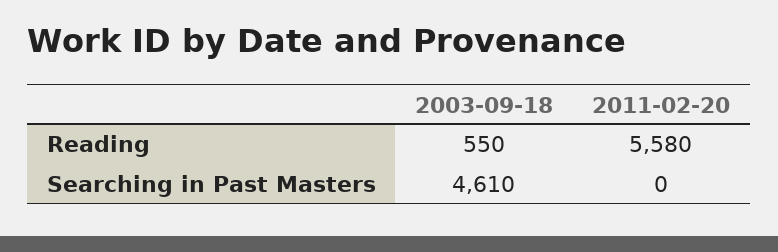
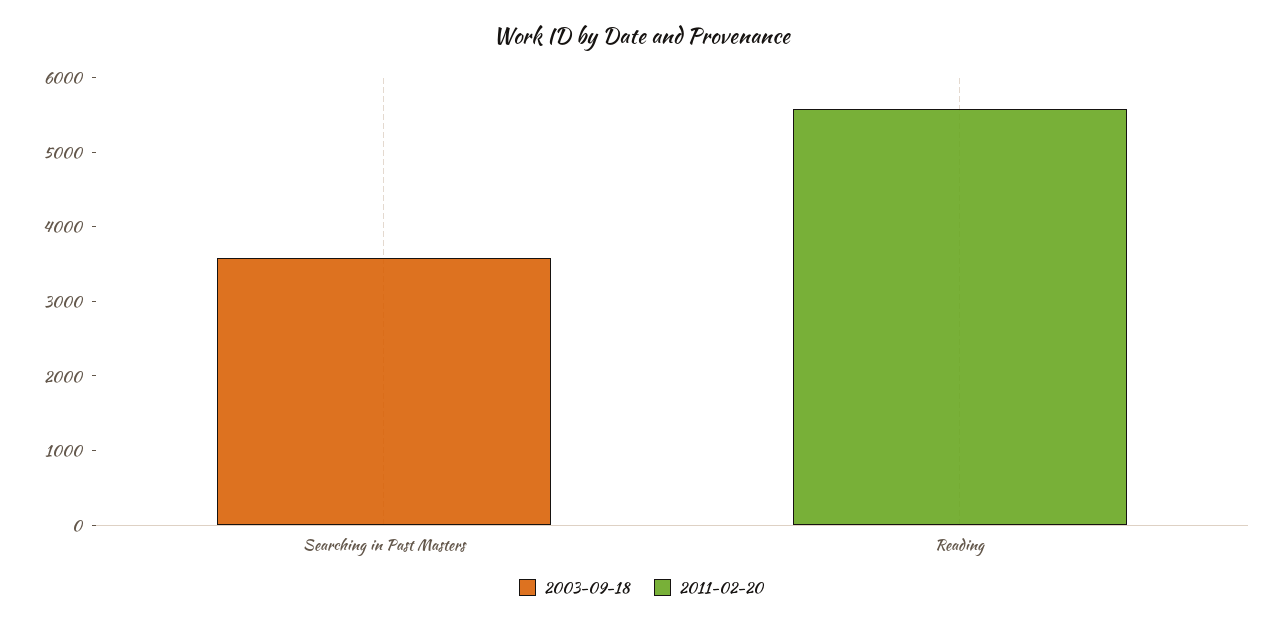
  {
    "2003-09-18": {
-     "Reading": 550,
+     "Reading": 0,
-     "Searching in Past Masters": 4610
+     "Searching in Past Masters": 3600
    },
    "2011-02-20": {
      "Reading": 5580,
      "Searching in Past Masters": 0
    }
  }

